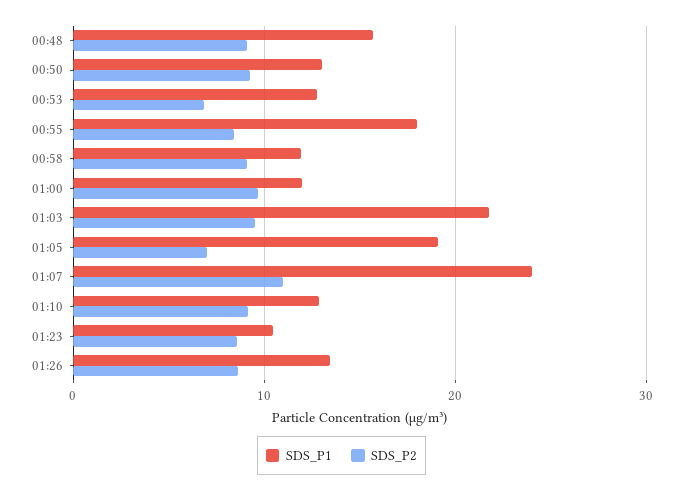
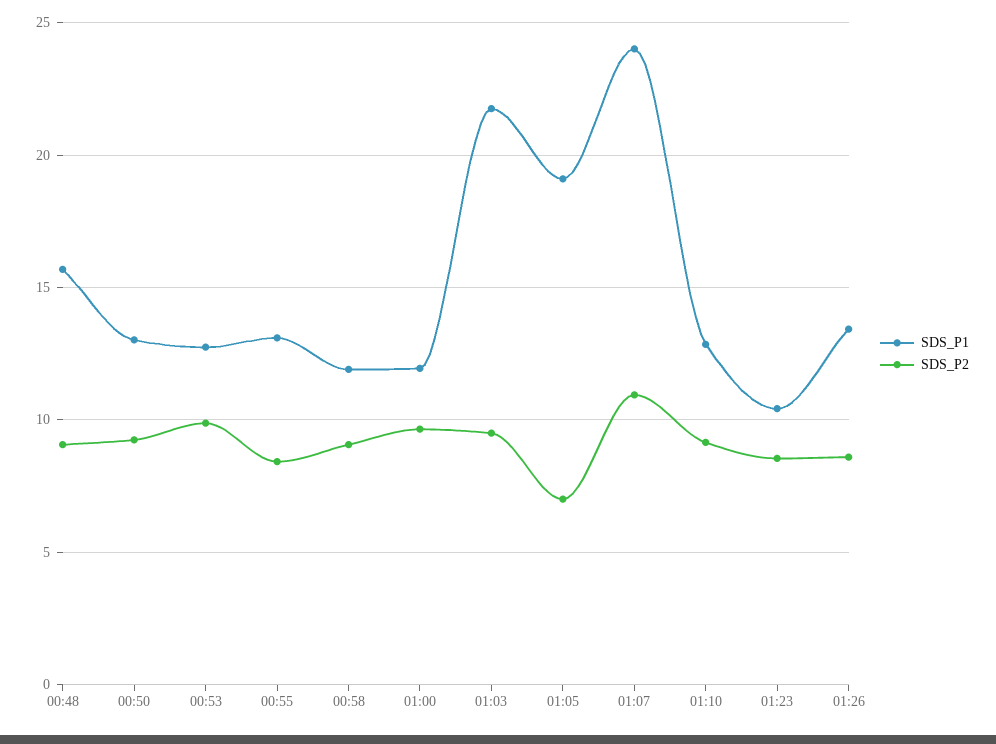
  {
    "SDS_P1": {
      "00:48": 15.5,
      "00:50": 13,
      "00:53": 13,
-     "00:55": 18,
+     "00:55": 13,
      "00:58": 12,
      "01:00": 12,
      "01:03": 22,
      "01:05": 19,
      "01:07": 24,
      "01:10": 13,
      "01:23": 10.5,
      "01:26": 13.5
    },
    "SDS_P2": {
      "00:48": 9,
      "00:50": 9.5,
-     "00:53": 7,
+     "00:53": 10,
      "00:55": 8.5,
      "00:58": 9,
      "01:00": 9.5,
      "01:03": 9.5,
      "01:05": 7,
      "01:07": 11,
      "01:10": 9,
      "01:23": 8.5,
      "01:26": 8.5
    }
  }

